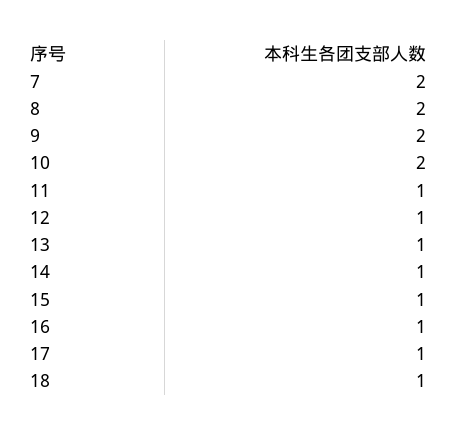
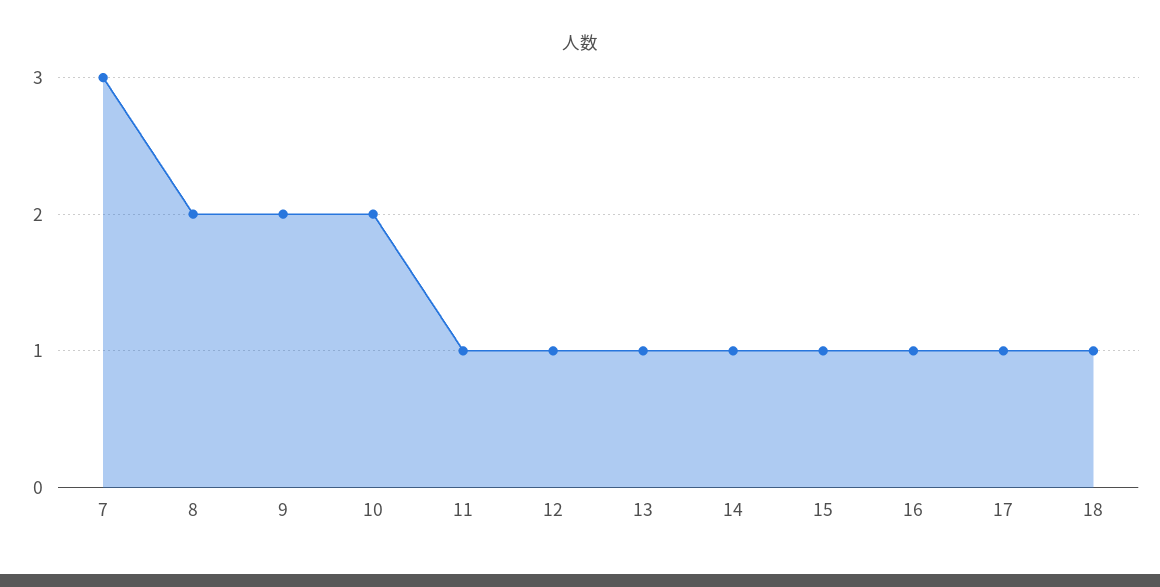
  {
-   "7": 2,
+   "7": 3,
    "8": 2,
    "9": 2,
    "10": 2,
    "11": 1,
    "12": 1,
    "13": 1,
    "14": 1,
    "15": 1,
    "16": 1,
    "17": 1,
    "18": 1
  }

